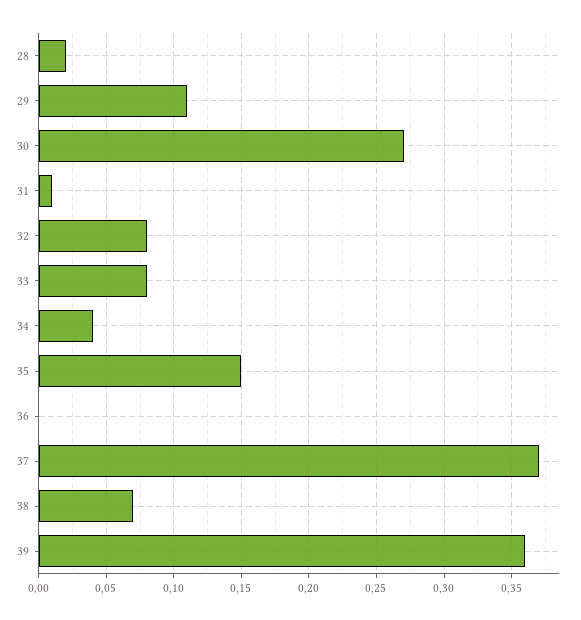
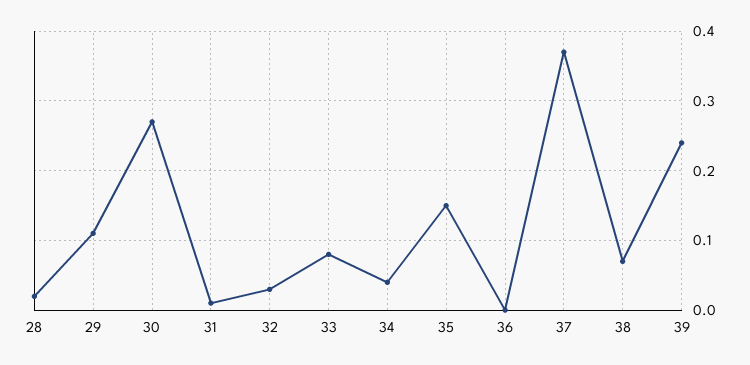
  {
    "28": 0.02,
    "29": 0.11,
    "30": 0.27,
    "31": 0.01,
-   "32": 0.08,
+   "32": 0.03,
    "33": 0.08,
    "34": 0.04,
    "35": 0.15,
    "36": 0,
    "37": 0.37,
    "38": 0.07,
-   "39": 0.36
+   "39": 0.24
  }

